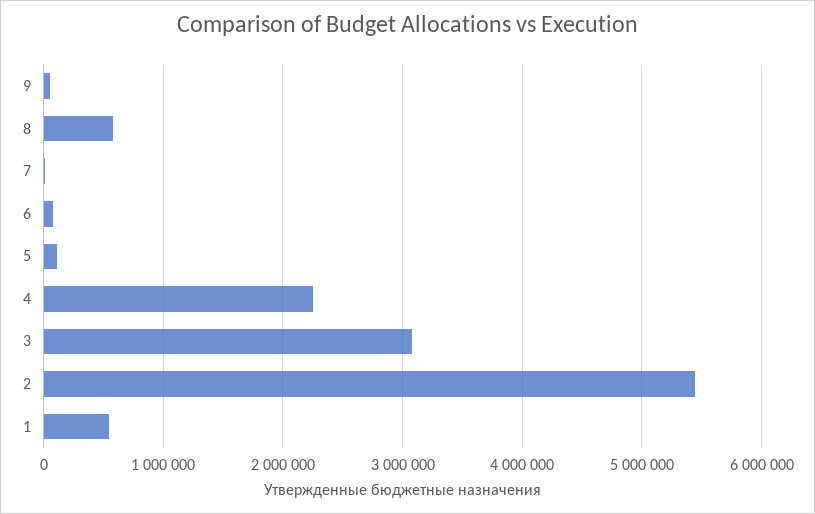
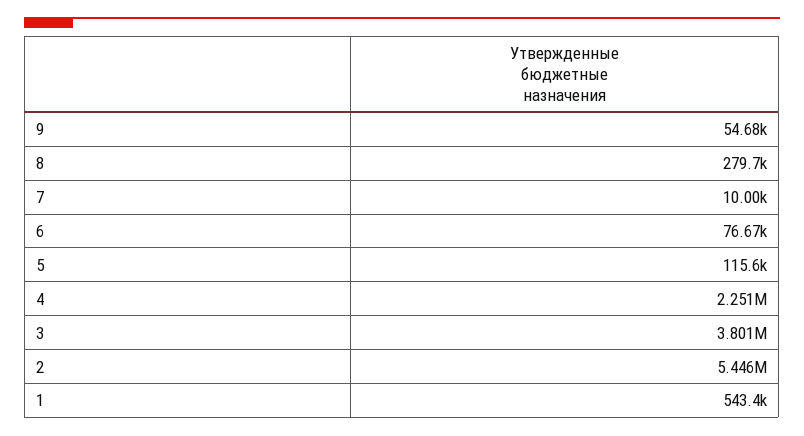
  {
    "9": 54680,
-   "8": 600000,
+   "8": 279700,
    "7": 10000,
    "6": 76670,
    "5": 115600,
    "4": 2251000,
-   "3": 3100000,
+   "3": 3801000,
    "2": 5446000,
    "1": 543400
  }

